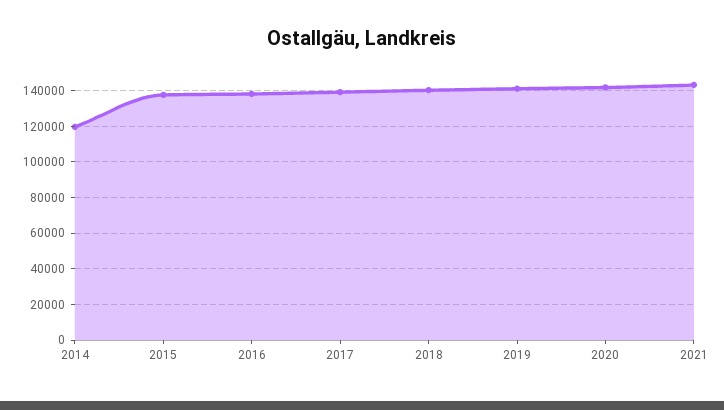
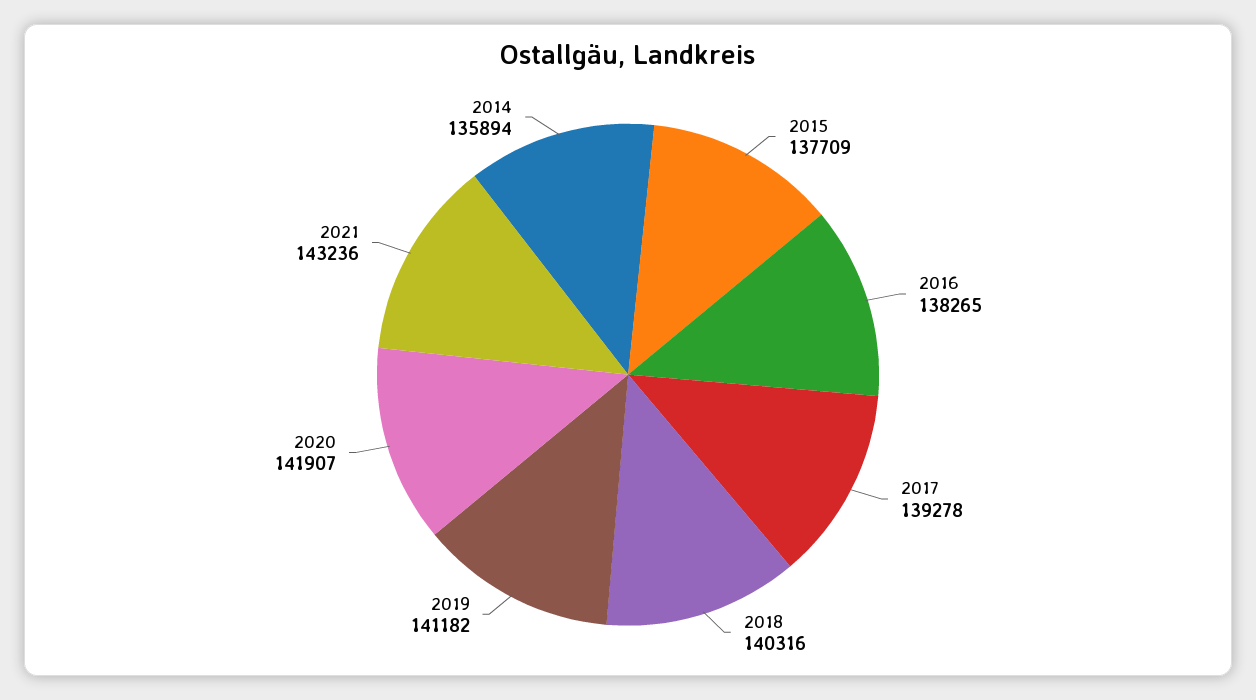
  {
-   "2014": 120000,
+   "2014": 135894,
    "2015": 137709,
    "2016": 138265,
    "2017": 139278,
    "2018": 140316,
    "2019": 141182,
    "2020": 141907,
    "2021": 143236
  }

